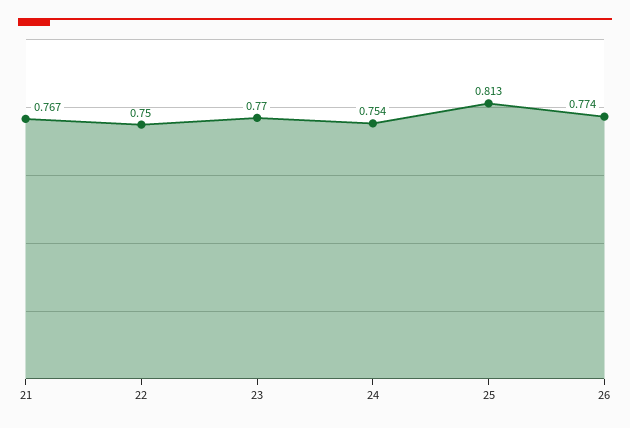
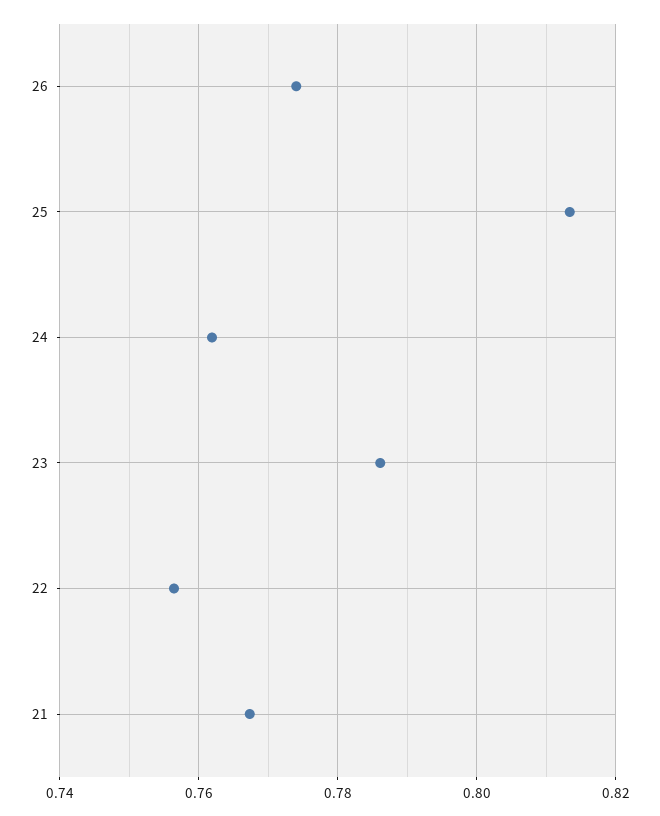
  {
    "21": 0.767,
-   "22": 0.75,
+   "22": 0.756,
-   "23": 0.77,
+   "23": 0.786,
-   "24": 0.754,
+   "24": 0.762,
    "25": 0.813,
    "26": 0.774
  }

